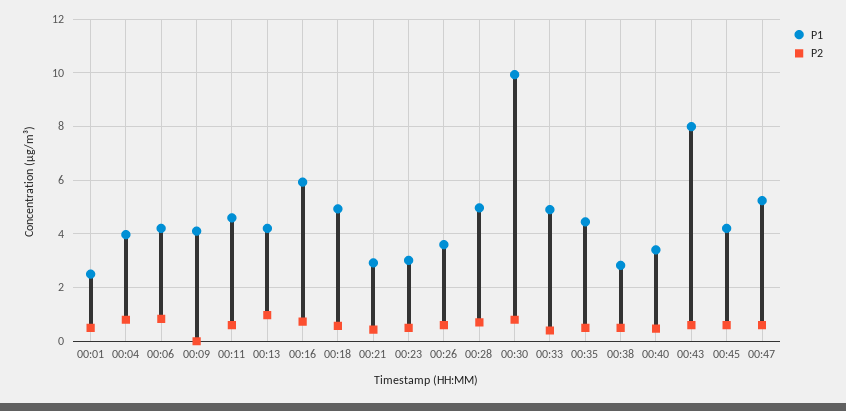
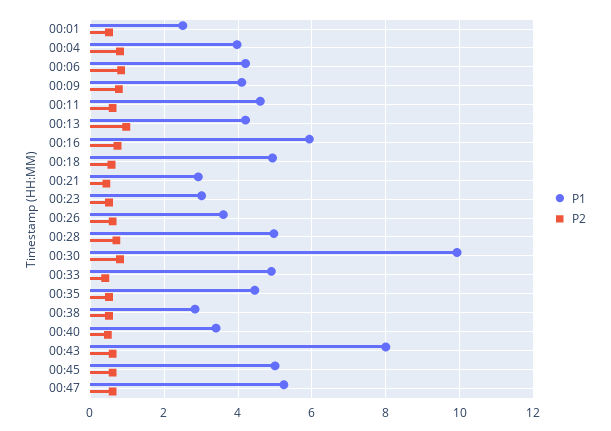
  {
    "P1": {
      "00:01": 2.6,
      "00:04": 4,
      "00:06": 4.2,
      "00:09": 4.2,
      "00:11": 4.6,
      "00:13": 4.2,
      "00:16": 6,
      "00:18": 5,
      "00:21": 3,
      "00:23": 3,
      "00:26": 3.6,
      "00:28": 5,
      "00:30": 10,
      "00:33": 5,
      "00:35": 4.4,
      "00:38": 2.8,
      "00:40": 3.4,
      "00:43": 8,
-     "00:45": 4.25,
+     "00:45": 5,
      "00:47": 5.2
    },
    "P2": {
      "00:01": 0.6,
      "00:04": 0.8,
      "00:06": 0.8,
-     "00:09": 0,
+     "00:09": 0.8,
      "00:11": 0.6,
      "00:13": 1,
      "00:16": 0.8,
      "00:18": 0.6,
      "00:21": 0.4,
      "00:23": 0.6,
      "00:26": 0.6,
      "00:28": 0.8,
      "00:30": 0.8,
      "00:33": 0.4,
      "00:35": 0.6,
      "00:38": 0.6,
      "00:40": 0.4,
      "00:43": 0.6,
      "00:45": 0.6,
      "00:47": 0.6
    }
  }

